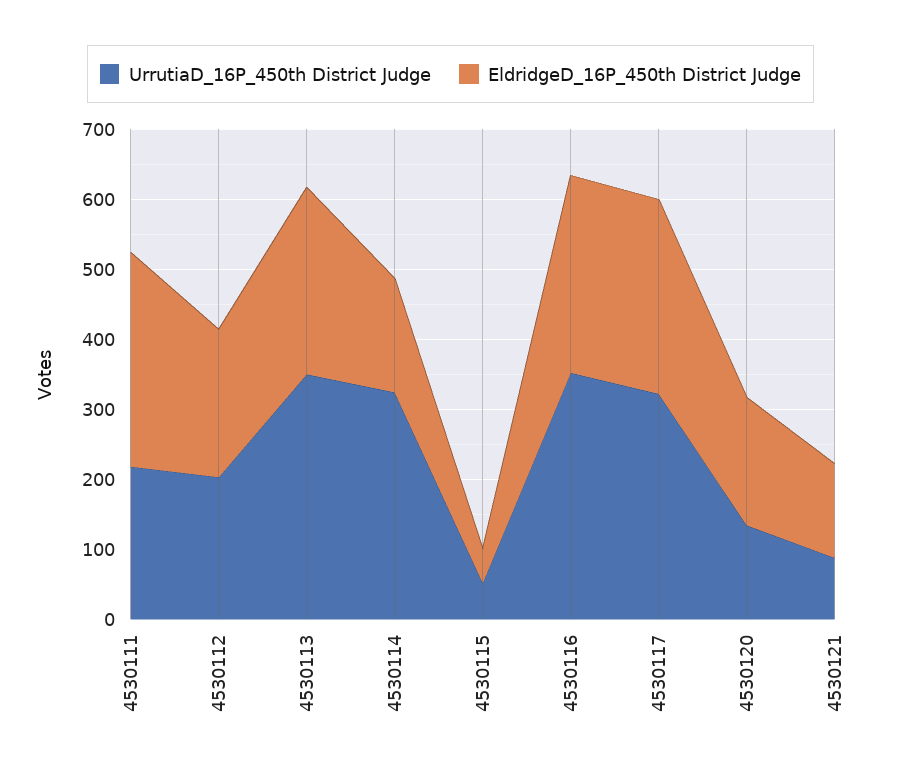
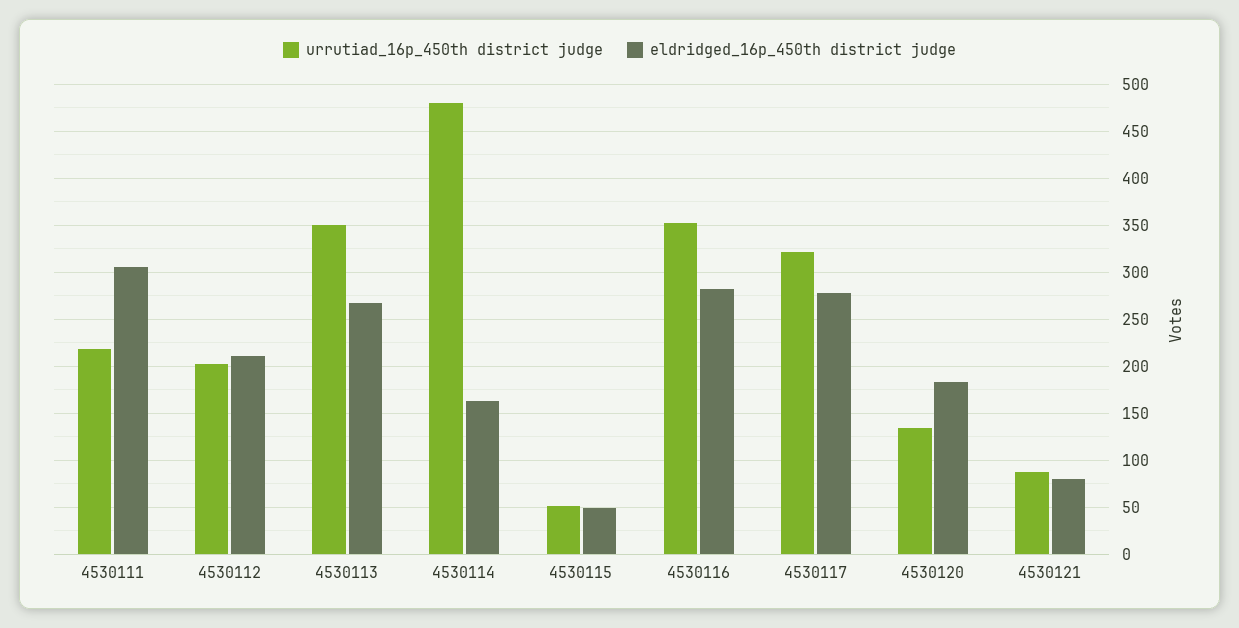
  {
    "UrrutiaD_16P_450th District Judge": {
      "4530111": 220,
      "4530112": 200,
      "4530113": 350,
-     "4530114": 320,
+     "4530114": 480,
      "4530115": 50,
      "4530116": 350,
      "4530117": 320,
      "4530120": 130,
      "4530121": 90
    },
    "EldridgeD_16P_450th District Judge": {
      "4530111": 310,
      "4530112": 210,
      "4530113": 270,
      "4530114": 160,
      "4530115": 50,
      "4530116": 280,
      "4530117": 280,
      "4530120": 180,
-     "4530121": 140
+     "4530121": 80
    }
  }

